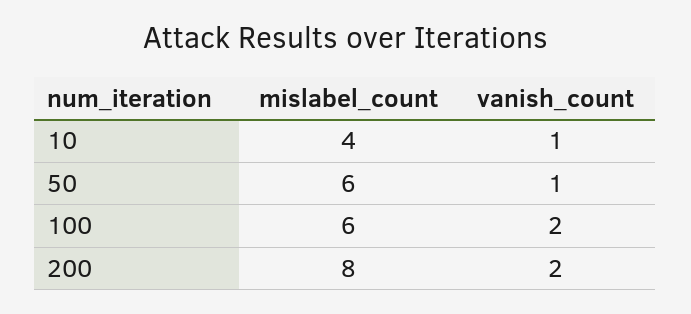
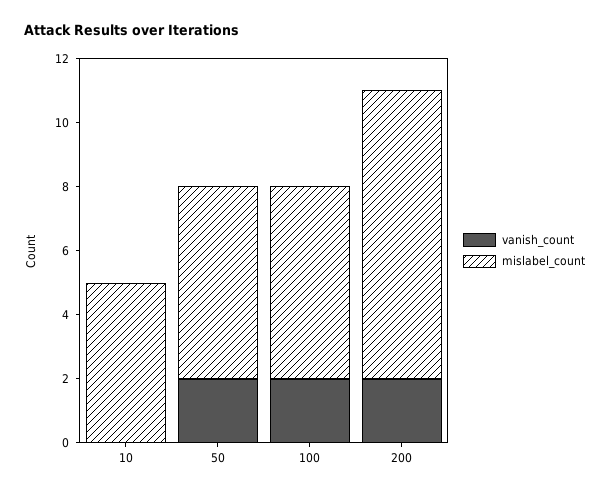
  {
    "mislabel_count": {
-     "10": 4,
+     "10": 5,
      "50": 6,
      "100": 6,
-     "200": 8
+     "200": 9
    },
    "vanish_count": {
-     "10": 1,
+     "10": 0,
-     "50": 1,
+     "50": 2,
      "100": 2,
      "200": 2
    }
  }

